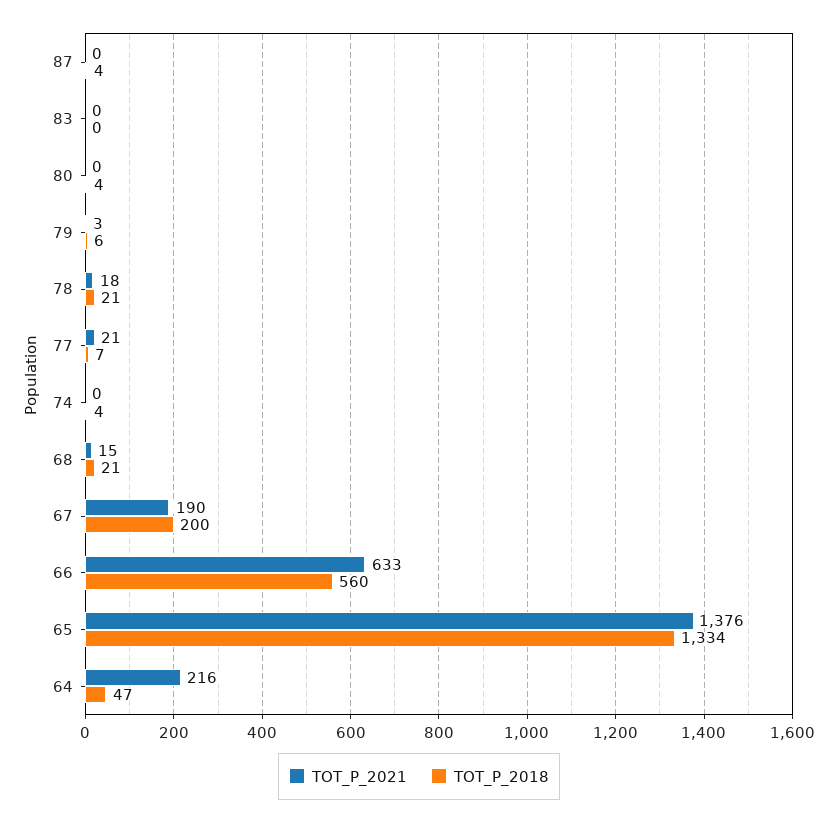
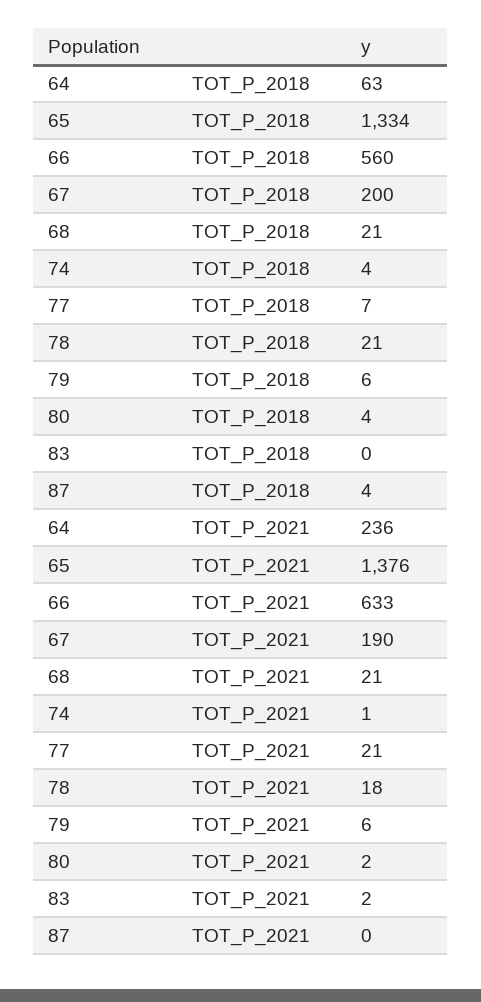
  {
    "TOT_P_2021": {
      "87": 0,
-     "83": 0,
+     "83": 2,
-     "80": 0,
+     "80": 2,
-     "79": 3,
+     "79": 6,
      "78": 18,
      "77": 21,
-     "74": 0,
+     "74": 1,
-     "68": 15,
+     "68": 21,
      "67": 190,
      "66": 633,
      "65": 1376,
-     "64": 216
+     "64": 236
    },
    "TOT_P_2018": {
      "87": 4,
      "83": 0,
      "80": 4,
      "79": 6,
      "78": 21,
      "77": 7,
      "74": 4,
      "68": 21,
      "67": 200,
      "66": 560,
      "65": 1334,
-     "64": 47
+     "64": 63
    }
  }

